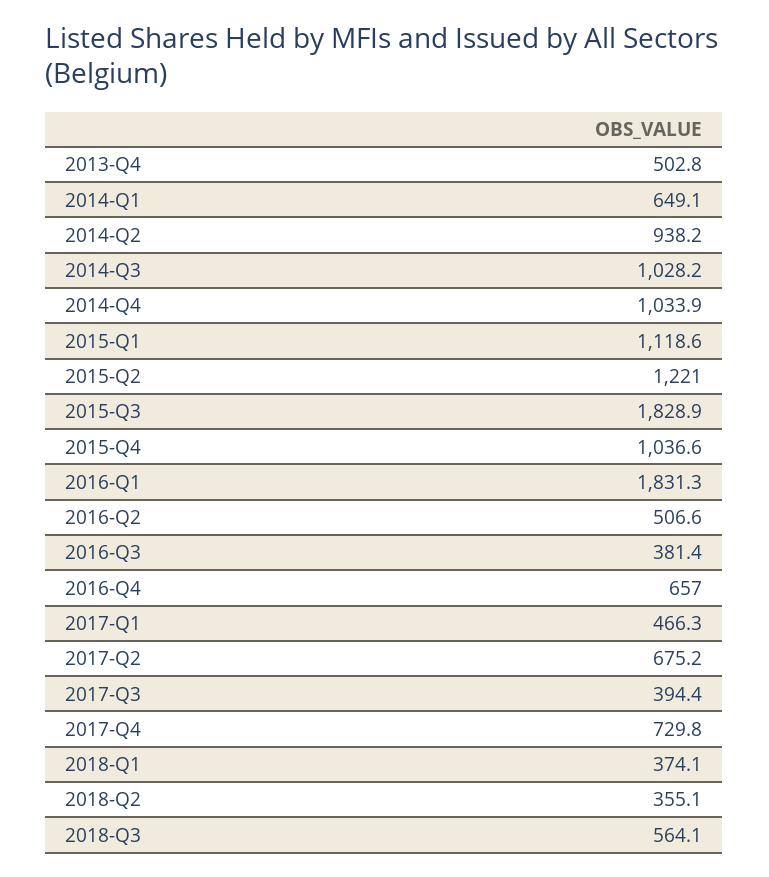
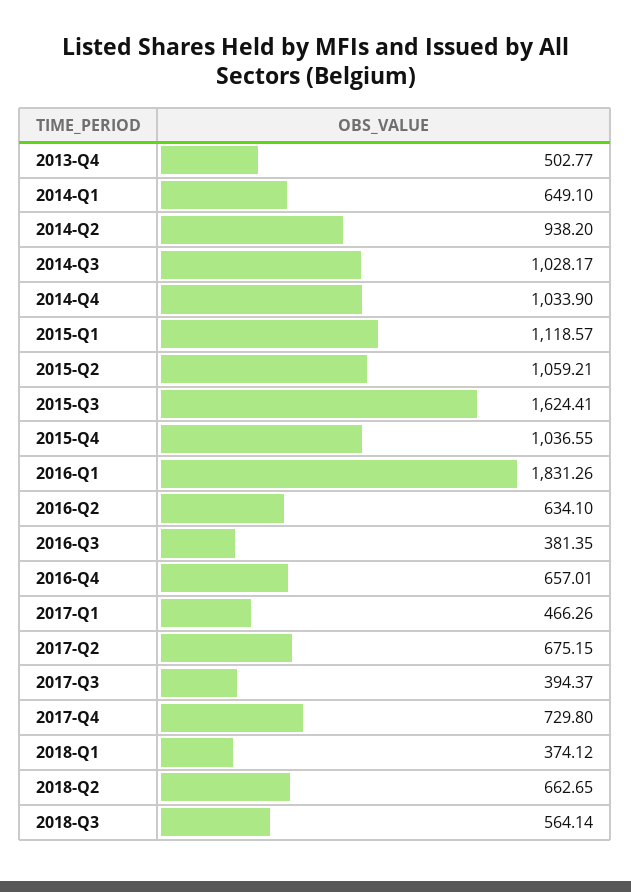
  {
    "2013-Q4": 502.77,
    "2014-Q1": 649.1,
    "2014-Q2": 938.2,
    "2014-Q3": 1028.17,
    "2014-Q4": 1033.9,
    "2015-Q1": 1118.57,
-   "2015-Q2": 1221,
+   "2015-Q2": 1059.21,
-   "2015-Q3": 1828.9,
+   "2015-Q3": 1624.41,
    "2015-Q4": 1036.55,
    "2016-Q1": 1831.26,
-   "2016-Q2": 506.6,
+   "2016-Q2": 634.1,
    "2016-Q3": 381.35,
    "2016-Q4": 657.01,
    "2017-Q1": 466.26,
    "2017-Q2": 675.15,
    "2017-Q3": 394.37,
    "2017-Q4": 729.8,
    "2018-Q1": 374.12,
-   "2018-Q2": 355.1,
+   "2018-Q2": 662.65,
    "2018-Q3": 564.14
  }

